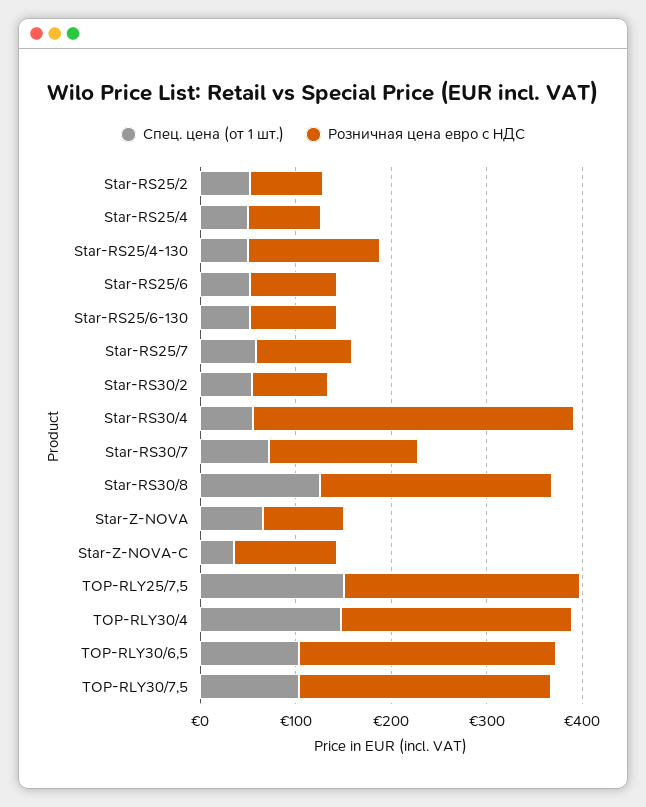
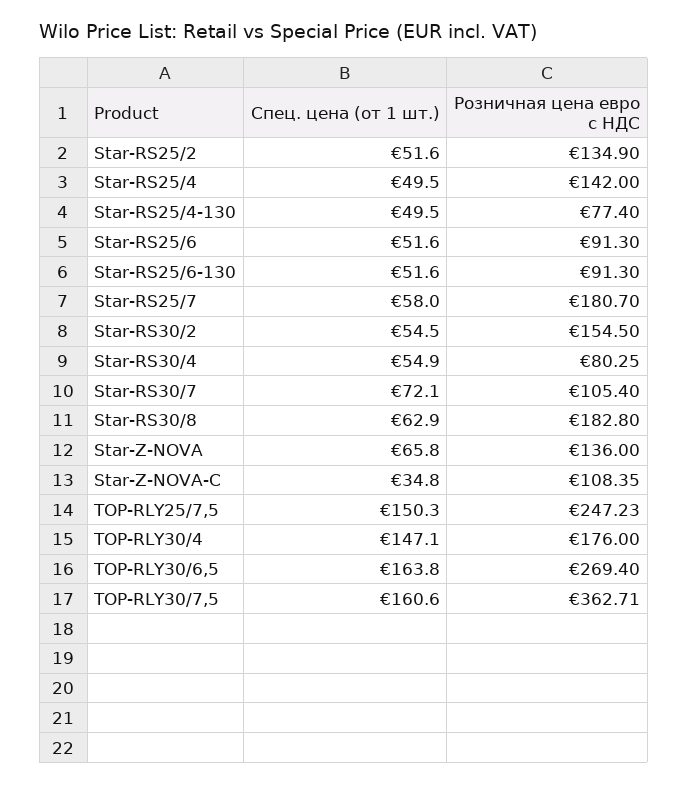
  {
    "Спец. цена (от 1 шт.)": {
      "Star-RS25/2": 51.6,
      "Star-RS25/4": 49.5,
      "Star-RS25/4-130": 49.5,
      "Star-RS25/6": 51.6,
      "Star-RS25/6-130": 51.6,
      "Star-RS25/7": 58,
      "Star-RS30/2": 54.5,
      "Star-RS30/4": 54.9,
      "Star-RS30/7": 72.1,
-     "Star-RS30/8": 120,
+     "Star-RS30/8": 62.9,
      "Star-Z-NOVA": 65.8,
      "Star-Z-NOVA-C": 34.8,
      "TOP-RLY25/7,5": 150.3,
      "TOP-RLY30/4": 147.1,
-     "TOP-RLY30/6,5": 100,
+     "TOP-RLY30/6,5": 163.8,
-     "TOP-RLY30/7,5": 100
+     "TOP-RLY30/7,5": 160.6
    },
    "Розничная цена евро с НДС": {
-     "Star-RS25/2": 80,
+     "Star-RS25/2": 134.9,
-     "Star-RS25/4": 80,
+     "Star-RS25/4": 142,
-     "Star-RS25/4-130": 140,
+     "Star-RS25/4-130": 77.4,
      "Star-RS25/6": 91.3,
      "Star-RS25/6-130": 91.3,
-     "Star-RS25/7": 100,
+     "Star-RS25/7": 180.7,
-     "Star-RS30/2": 80,
+     "Star-RS30/2": 154.5,
-     "Star-RS30/4": 340,
+     "Star-RS30/4": 80.25,
-     "Star-RS30/7": 160,
+     "Star-RS30/7": 105.4,
-     "Star-RS30/8": 240,
+     "Star-RS30/8": 182.8,
-     "Star-Z-NOVA": 80,
+     "Star-Z-NOVA": 136,
      "Star-Z-NOVA-C": 108.35,
      "TOP-RLY25/7,5": 247.23,
-     "TOP-RLY30/4": 240,
+     "TOP-RLY30/4": 176,
      "TOP-RLY30/6,5": 269.4,
-     "TOP-RLY30/7,5": 260
+     "TOP-RLY30/7,5": 362.71
    }
  }

